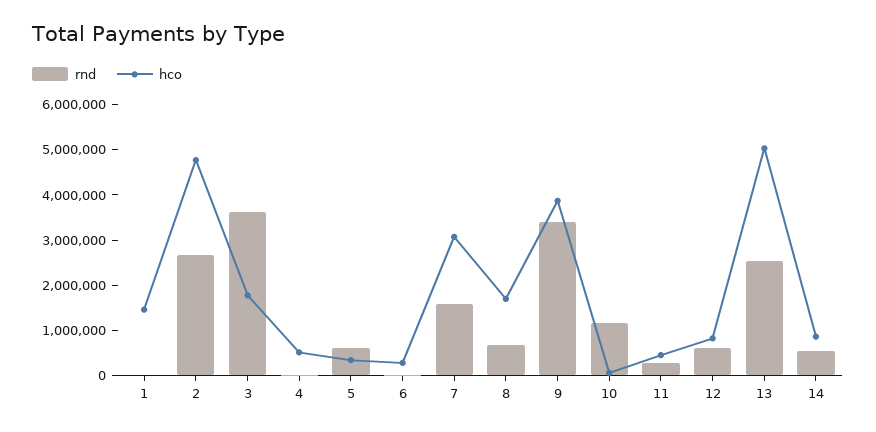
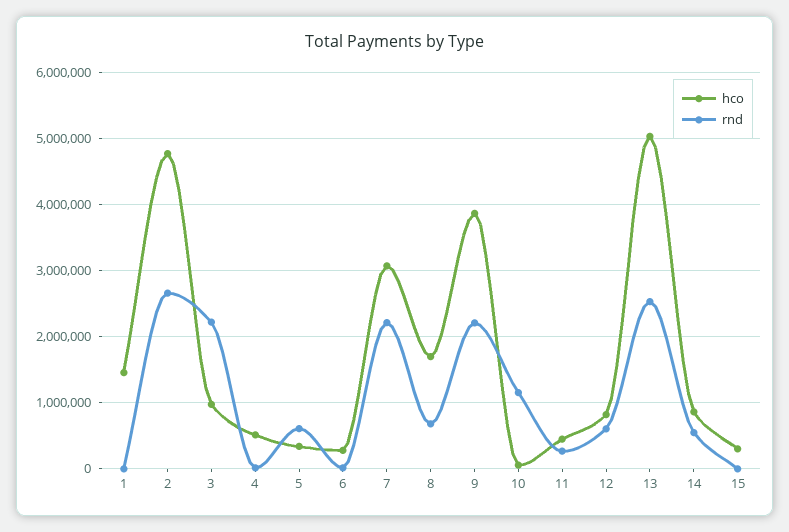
  {
    "rnd": {
      "1": 0,
      "2": 2700000,
-     "3": 3600000,
+     "3": 2200000,
      "4": 0,
      "5": 600000,
      "6": 0,
-     "7": 1600000,
+     "7": 2200000,
      "8": 700000,
-     "9": 3400000,
+     "9": 2200000,
      "10": 1200000,
      "11": 300000,
      "12": 600000,
      "13": 2500000,
-     "14": 500000
+     "14": 500000,
+     "15": 0
    },
    "hco": {
      "1": 1500000,
      "2": 4800000,
-     "3": 1800000,
+     "3": 1000000,
      "4": 500000,
      "5": 300000,
      "6": 300000,
      "7": 3100000,
      "8": 1700000,
      "9": 3900000,
      "10": 100000,
      "11": 400000,
      "12": 800000,
      "13": 5000000,
-     "14": 900000
+     "14": 900000,
+     "15": 300000
    }
  }

